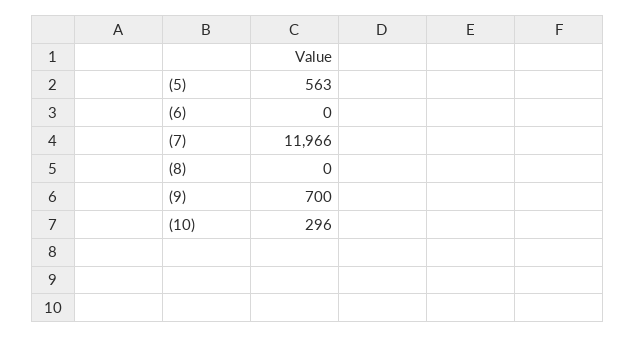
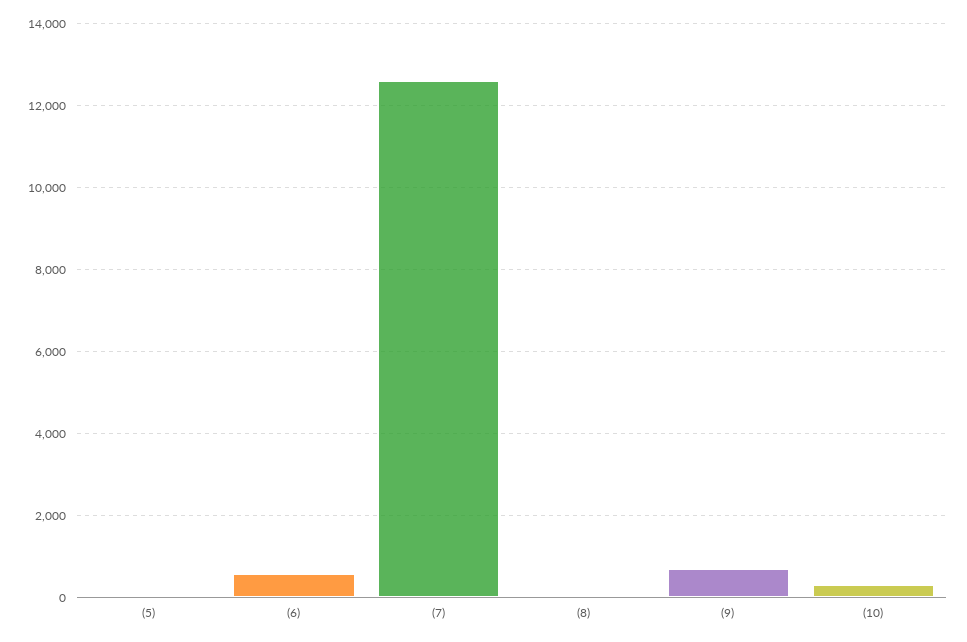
  {
-   "(5)": 563,
+   "(5)": 0,
-   "(6)": 0,
+   "(6)": 600,
-   "(7)": 11966,
+   "(7)": 12600,
    "(8)": 0,
    "(9)": 700,
    "(10)": 296
  }

